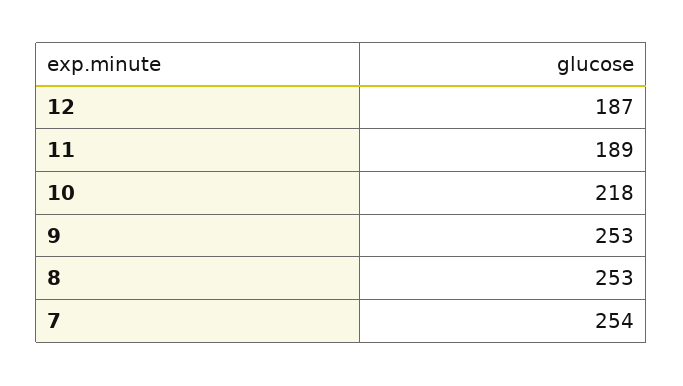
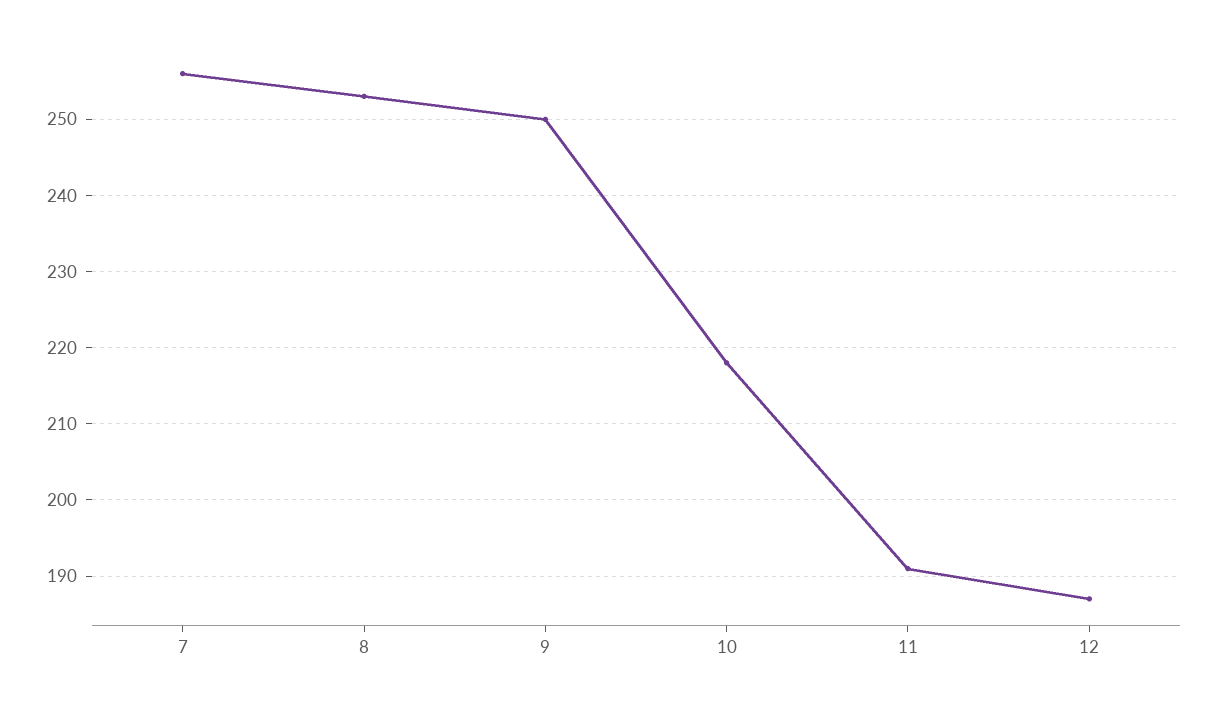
  {
    "12": 187,
-   "11": 189,
+   "11": 191,
    "10": 218,
-   "9": 253,
+   "9": 250,
    "8": 253,
-   "7": 254
+   "7": 256
  }

